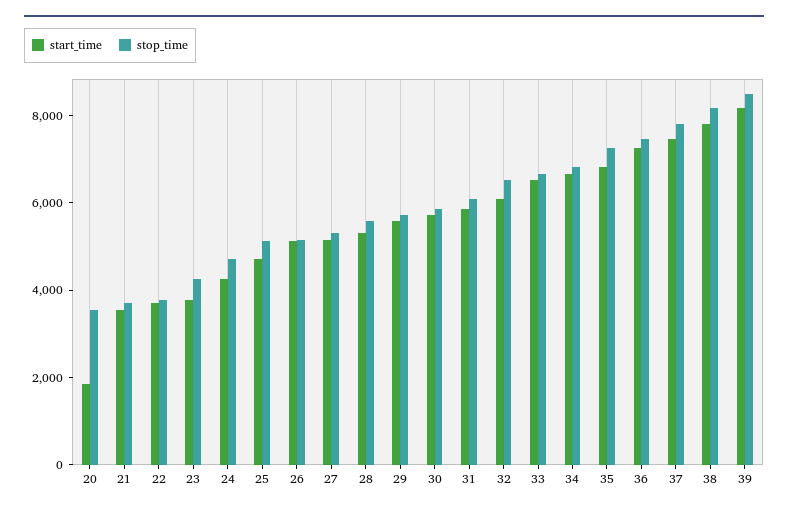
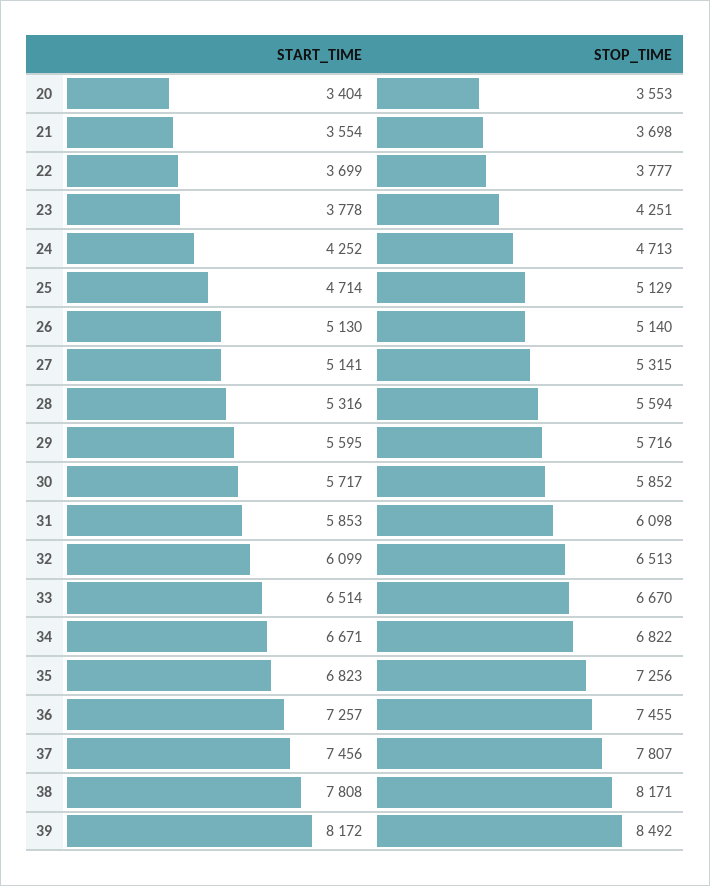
  {
    "start_time": {
-     "20": 2000,
+     "20": 3404,
      "21": 3554,
      "22": 3699,
      "23": 3778,
      "24": 4252,
      "25": 4714,
      "26": 5130,
      "27": 5141,
      "28": 5316,
      "29": 5595,
      "30": 5717,
      "31": 5853,
      "32": 6099,
      "33": 6514,
      "34": 6671,
      "35": 6823,
      "36": 7257,
      "37": 7456,
      "38": 7808,
      "39": 8172
    },
    "stop_time": {
      "20": 3553,
      "21": 3698,
      "22": 3777,
      "23": 4251,
      "24": 4713,
      "25": 5129,
      "26": 5140,
      "27": 5315,
      "28": 5594,
      "29": 5716,
      "30": 5852,
      "31": 6098,
      "32": 6513,
      "33": 6670,
      "34": 6822,
      "35": 7256,
      "36": 7455,
      "37": 7807,
      "38": 8171,
      "39": 8492
    }
  }

